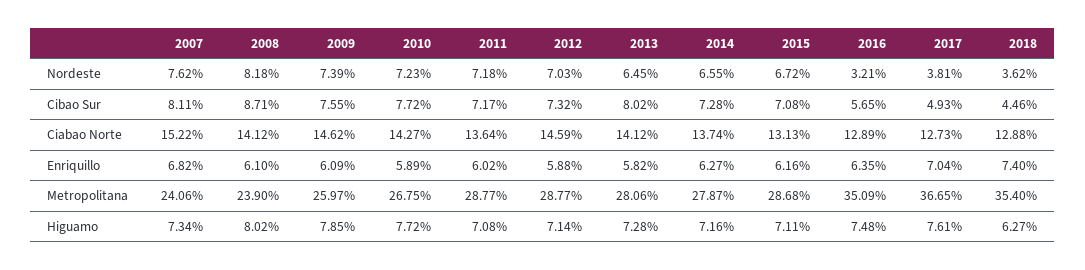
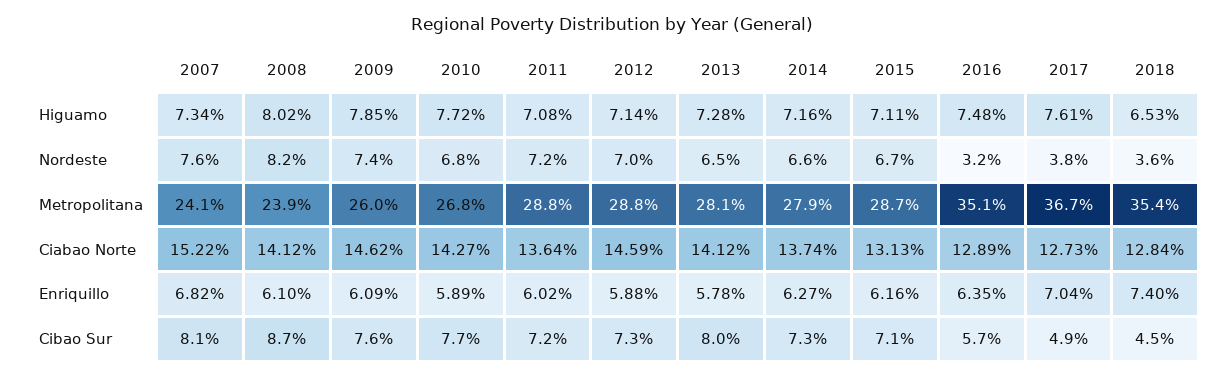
  {
    "2007": {
      "Nordeste": 7.62,
      "Cibao Sur": 8.11,
      "Ciabao Norte": 15.22,
      "Enriquillo": 6.82,
      "Metropolitana": 24.06,
      "Higuamo": 7.34
    },
    "2008": {
      "Nordeste": 8.18,
      "Cibao Sur": 8.71,
      "Ciabao Norte": 14.12,
      "Enriquillo": 6.1,
      "Metropolitana": 23.9,
      "Higuamo": 8.02
    },
    "2009": {
      "Nordeste": 7.39,
      "Cibao Sur": 7.55,
      "Ciabao Norte": 14.62,
      "Enriquillo": 6.09,
      "Metropolitana": 25.97,
      "Higuamo": 7.85
    },
    "2010": {
-     "Nordeste": 7.23,
+     "Nordeste": 6.8,
      "Cibao Sur": 7.72,
      "Ciabao Norte": 14.27,
      "Enriquillo": 5.89,
      "Metropolitana": 26.75,
      "Higuamo": 7.72
    },
    "2011": {
      "Nordeste": 7.18,
      "Cibao Sur": 7.17,
      "Ciabao Norte": 13.64,
      "Enriquillo": 6.02,
      "Metropolitana": 28.77,
      "Higuamo": 7.08
    },
    "2012": {
      "Nordeste": 7.03,
      "Cibao Sur": 7.32,
      "Ciabao Norte": 14.59,
      "Enriquillo": 5.88,
      "Metropolitana": 28.77,
      "Higuamo": 7.14
    },
    "2013": {
      "Nordeste": 6.45,
      "Cibao Sur": 8.02,
      "Ciabao Norte": 14.12,
-     "Enriquillo": 5.82,
+     "Enriquillo": 5.78,
      "Metropolitana": 28.06,
      "Higuamo": 7.28
    },
    "2014": {
      "Nordeste": 6.55,
      "Cibao Sur": 7.28,
      "Ciabao Norte": 13.74,
      "Enriquillo": 6.27,
      "Metropolitana": 27.87,
      "Higuamo": 7.16
    },
    "2015": {
      "Nordeste": 6.72,
      "Cibao Sur": 7.08,
      "Ciabao Norte": 13.13,
      "Enriquillo": 6.16,
      "Metropolitana": 28.68,
      "Higuamo": 7.11
    },
    "2016": {
      "Nordeste": 3.21,
      "Cibao Sur": 5.65,
      "Ciabao Norte": 12.89,
      "Enriquillo": 6.35,
      "Metropolitana": 35.09,
      "Higuamo": 7.48
    },
    "2017": {
      "Nordeste": 3.81,
      "Cibao Sur": 4.93,
      "Ciabao Norte": 12.73,
      "Enriquillo": 7.04,
      "Metropolitana": 36.65,
      "Higuamo": 7.61
    },
    "2018": {
      "Nordeste": 3.62,
      "Cibao Sur": 4.46,
-     "Ciabao Norte": 12.88,
+     "Ciabao Norte": 12.84,
      "Enriquillo": 7.4,
      "Metropolitana": 35.4,
-     "Higuamo": 6.27
+     "Higuamo": 6.53
    }
  }

